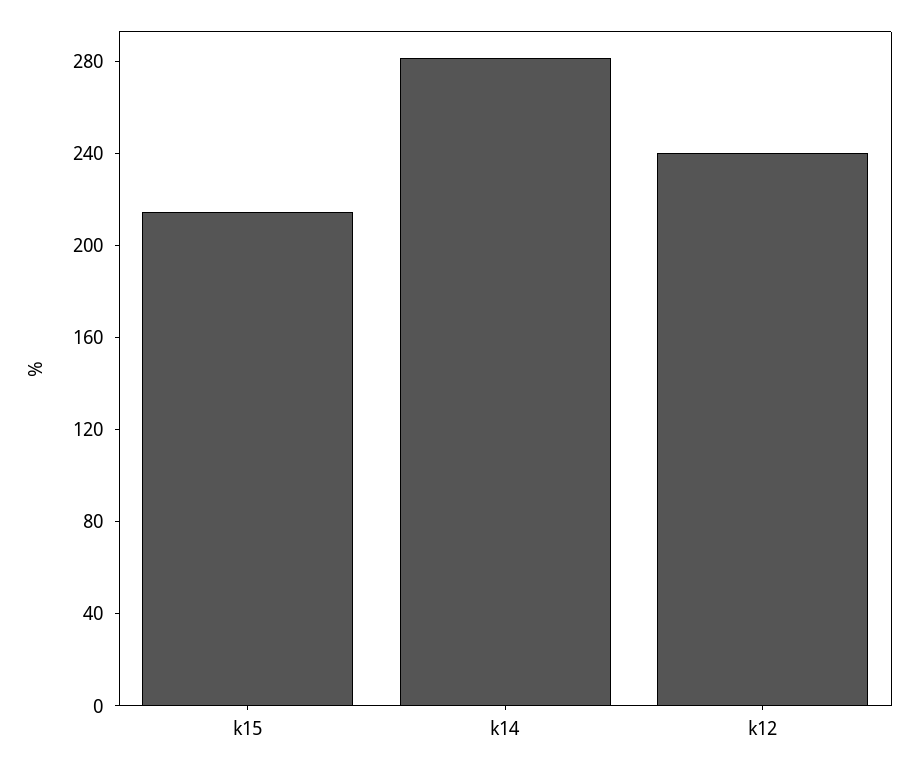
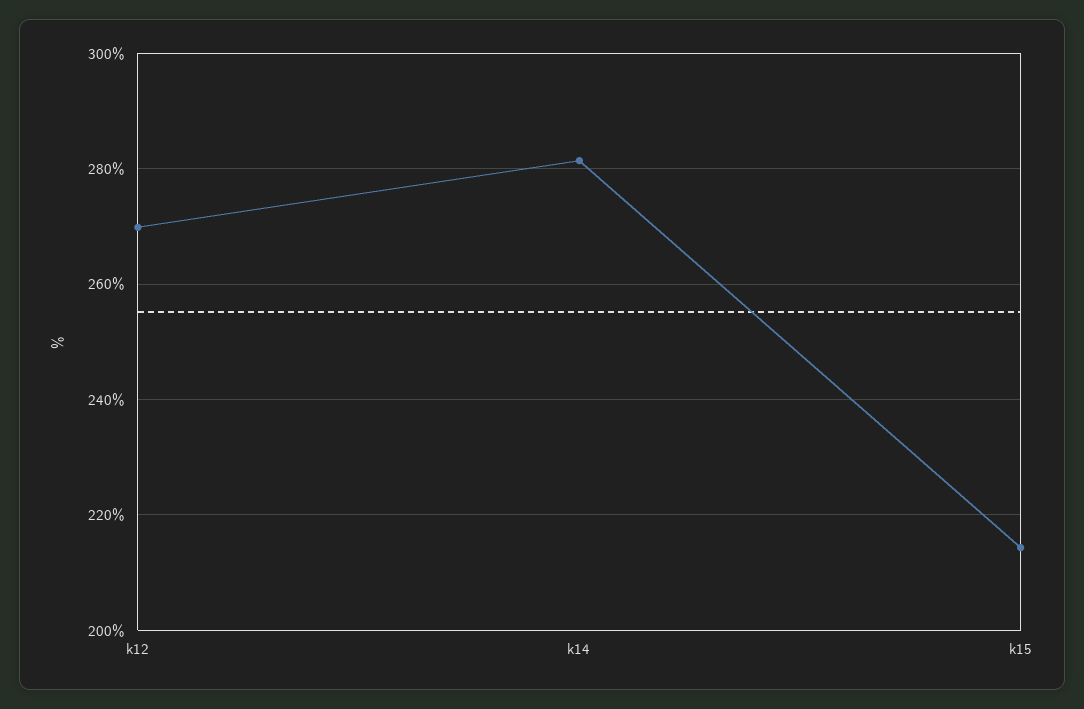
  {
    "k15": 214,
    "k14": 282,
-   "k12": 240
+   "k12": 270
  }

